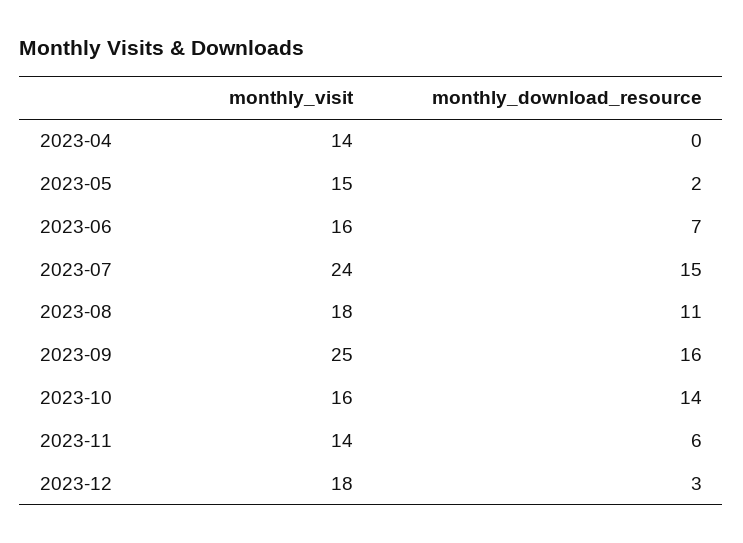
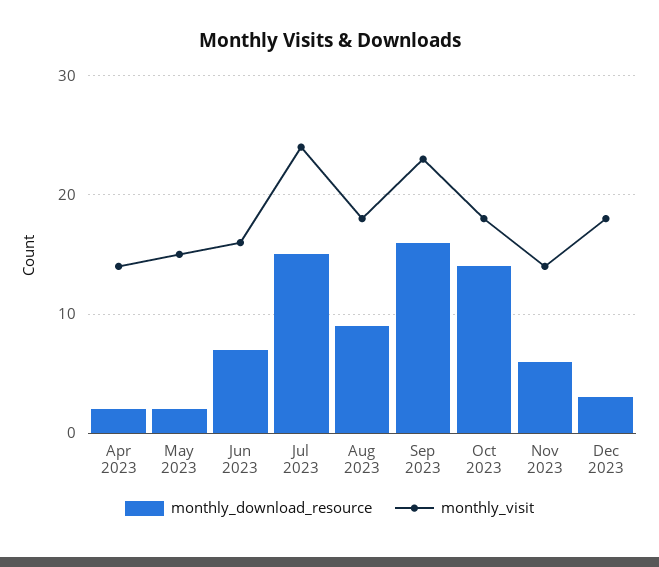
  {
    "monthly_visit": {
      "2023-04": 14,
      "2023-05": 15,
      "2023-06": 16,
      "2023-07": 24,
      "2023-08": 18,
-     "2023-09": 25,
+     "2023-09": 23,
-     "2023-10": 16,
+     "2023-10": 18,
      "2023-11": 14,
      "2023-12": 18
    },
    "monthly_download_resource": {
-     "2023-04": 0,
+     "2023-04": 2,
      "2023-05": 2,
      "2023-06": 7,
      "2023-07": 15,
-     "2023-08": 11,
+     "2023-08": 9,
      "2023-09": 16,
      "2023-10": 14,
      "2023-11": 6,
      "2023-12": 3
    }
  }

